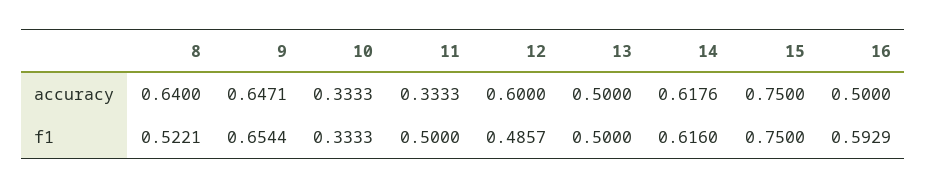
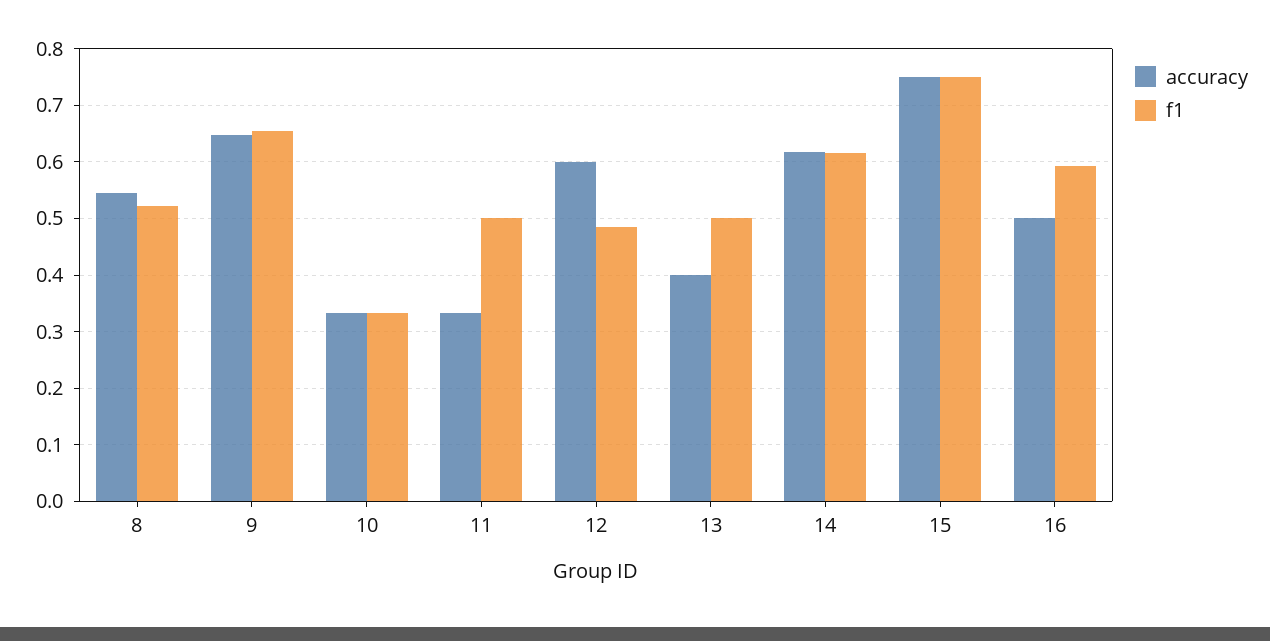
  {
    "accuracy": {
-     "8": 0.64,
+     "8": 0.54,
      "9": 0.6471,
      "10": 0.3333,
      "11": 0.3333,
      "12": 0.6,
-     "13": 0.5,
+     "13": 0.4,
      "14": 0.6176,
      "15": 0.75,
      "16": 0.5
    },
    "f1": {
      "8": 0.5221,
      "9": 0.6544,
      "10": 0.3333,
      "11": 0.5,
      "12": 0.4857,
      "13": 0.5,
      "14": 0.616,
      "15": 0.75,
      "16": 0.5929
    }
  }

